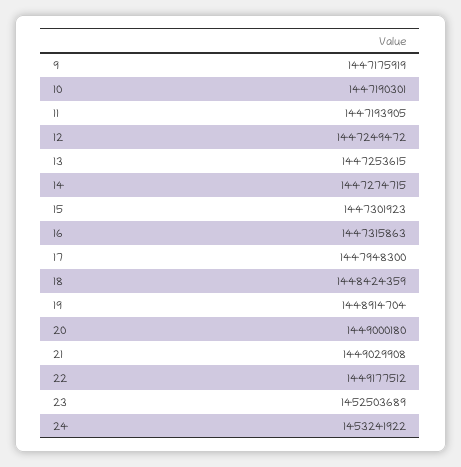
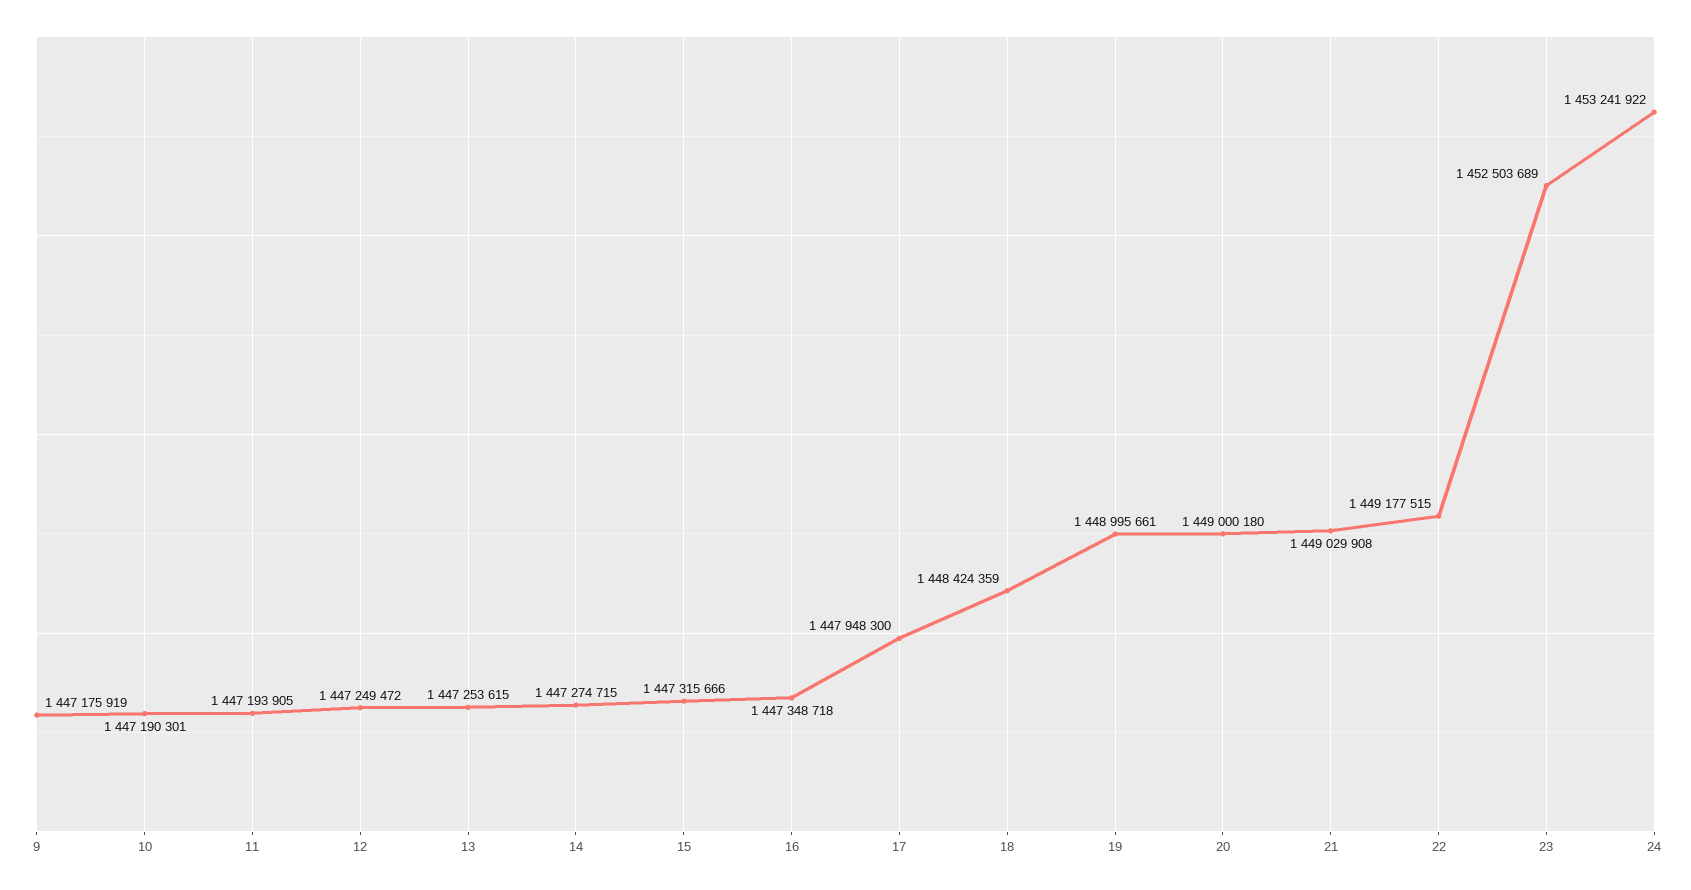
  {
    "9": 1447175919,
    "10": 1447190301,
    "11": 1447193905,
    "12": 1447249472,
    "13": 1447253615,
    "14": 1447274715,
-   "15": 1447301923,
+   "15": 1447315666,
-   "16": 1447315863,
+   "16": 1447348718,
    "17": 1447948300,
    "18": 1448424359,
-   "19": 1448914704,
+   "19": 1448995661,
    "20": 1449000180,
    "21": 1449029908,
-   "22": 1449177512,
+   "22": 1449177515,
    "23": 1452503689,
    "24": 1453241922
  }

